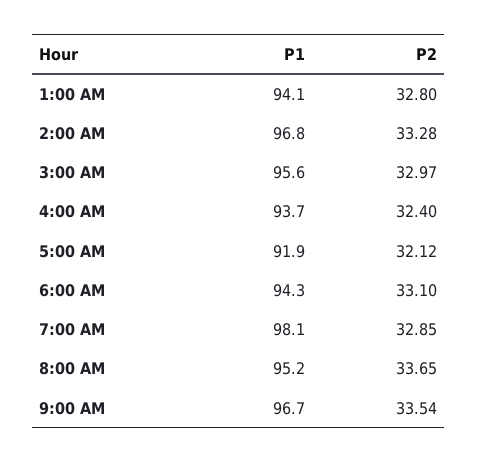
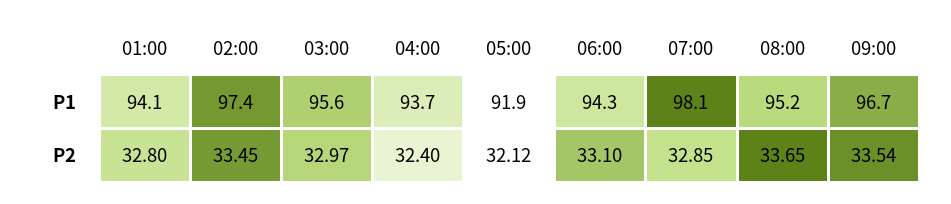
  {
    "P1": {
      "1:00 AM": 94.1,
-     "2:00 AM": 96.8,
+     "2:00 AM": 97.4,
      "3:00 AM": 95.6,
      "4:00 AM": 93.7,
      "5:00 AM": 91.9,
      "6:00 AM": 94.3,
      "7:00 AM": 98.1,
      "8:00 AM": 95.2,
      "9:00 AM": 96.7
    },
    "P2": {
      "1:00 AM": 32.8,
-     "2:00 AM": 33.28,
+     "2:00 AM": 33.45,
      "3:00 AM": 32.97,
      "4:00 AM": 32.4,
      "5:00 AM": 32.12,
      "6:00 AM": 33.1,
      "7:00 AM": 32.85,
      "8:00 AM": 33.65,
      "9:00 AM": 33.54
    }
  }

